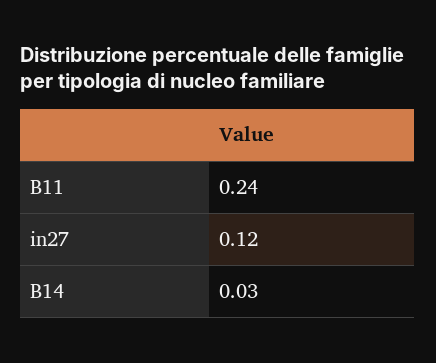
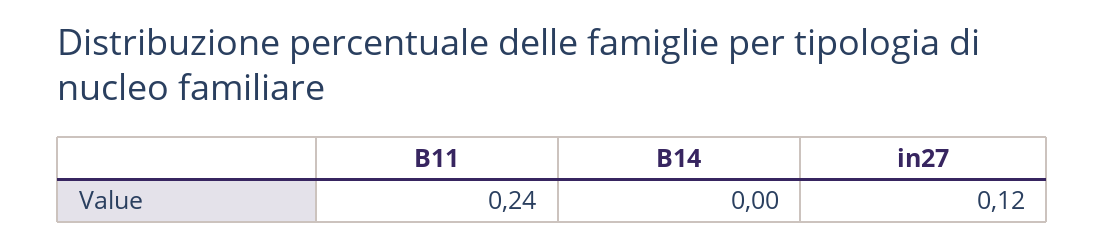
  {
    "B11": 0.24,
    "in27": 0.12,
-   "B14": 0.03
+   "B14": 0
  }

